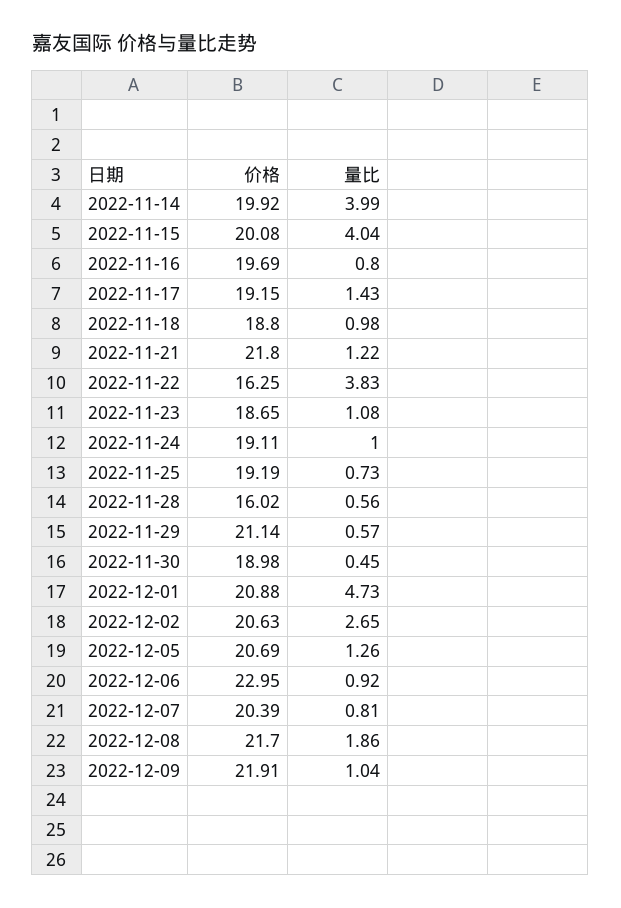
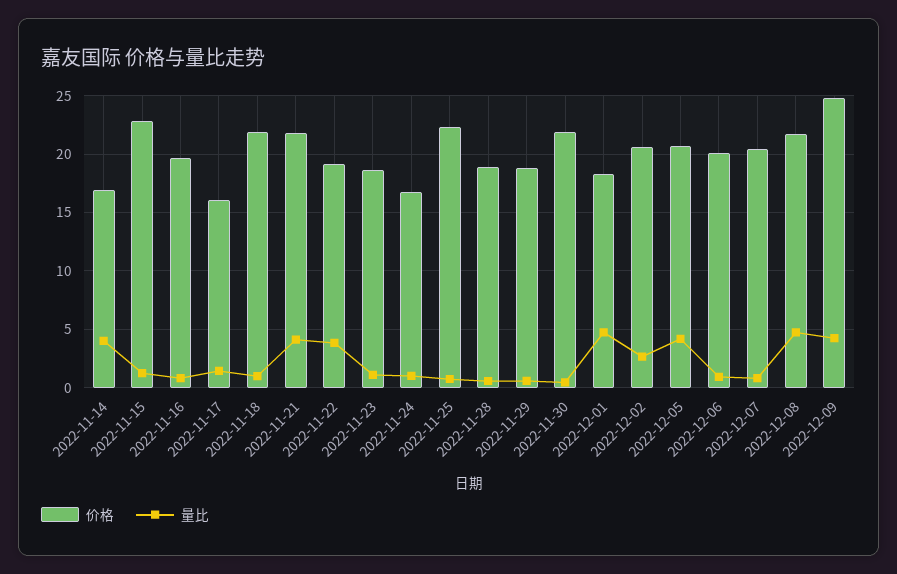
  {
    "价格": {
-     "2022-11-14": 19.92,
+     "2022-11-14": 17,
-     "2022-11-15": 20.08,
+     "2022-11-15": 23,
      "2022-11-16": 19.69,
-     "2022-11-17": 19.15,
+     "2022-11-17": 16,
-     "2022-11-18": 18.8,
+     "2022-11-18": 22,
      "2022-11-21": 21.8,
-     "2022-11-22": 16.25,
+     "2022-11-22": 19,
      "2022-11-23": 18.65,
-     "2022-11-24": 19.11,
+     "2022-11-24": 17,
-     "2022-11-25": 19.19,
+     "2022-11-25": 22,
-     "2022-11-28": 16.02,
+     "2022-11-28": 19,
-     "2022-11-29": 21.14,
+     "2022-11-29": 19,
-     "2022-11-30": 18.98,
+     "2022-11-30": 22,
-     "2022-12-01": 20.88,
+     "2022-12-01": 18,
      "2022-12-02": 20.63,
      "2022-12-05": 20.69,
-     "2022-12-06": 22.95,
+     "2022-12-06": 20,
      "2022-12-07": 20.39,
      "2022-12-08": 21.7,
-     "2022-12-09": 21.91
+     "2022-12-09": 25
    },
    "量比": {
      "2022-11-14": 3.99,
-     "2022-11-15": 4.04,
+     "2022-11-15": 1,
      "2022-11-16": 0.8,
      "2022-11-17": 1.43,
      "2022-11-18": 0.98,
-     "2022-11-21": 1.22,
+     "2022-11-21": 4,
      "2022-11-22": 3.83,
      "2022-11-23": 1.08,
      "2022-11-24": 1,
      "2022-11-25": 0.73,
      "2022-11-28": 0.56,
      "2022-11-29": 0.57,
      "2022-11-30": 0.45,
      "2022-12-01": 4.73,
      "2022-12-02": 2.65,
-     "2022-12-05": 1.26,
+     "2022-12-05": 4,
      "2022-12-06": 0.92,
      "2022-12-07": 0.81,
-     "2022-12-08": 1.86,
+     "2022-12-08": 5,
-     "2022-12-09": 1.04
+     "2022-12-09": 4
    }
  }

